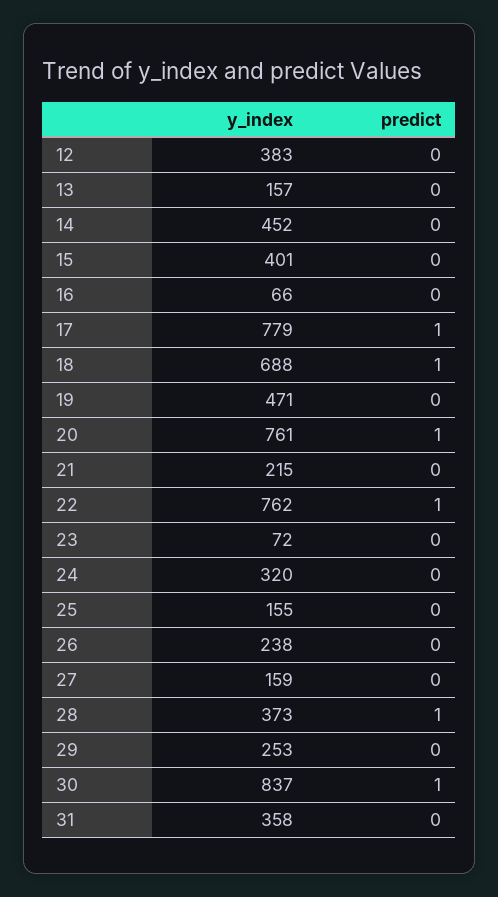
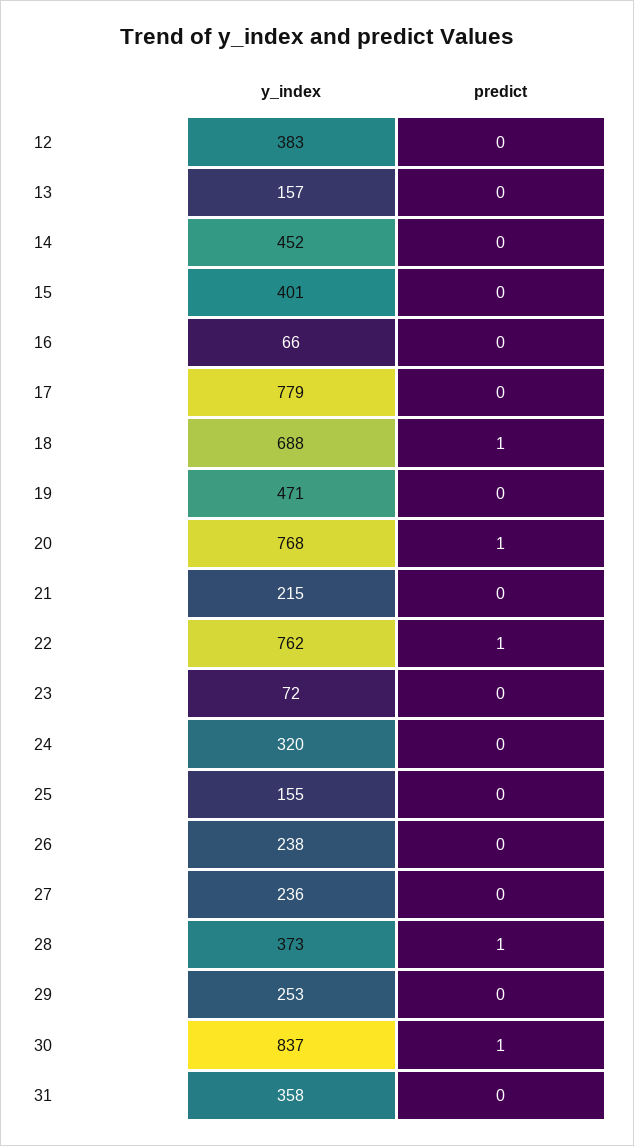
  {
    "y_index": {
      "12": 383,
      "13": 157,
      "14": 452,
      "15": 401,
      "16": 66,
      "17": 779,
      "18": 688,
      "19": 471,
-     "20": 761,
+     "20": 768,
      "21": 215,
      "22": 762,
      "23": 72,
      "24": 320,
      "25": 155,
      "26": 238,
-     "27": 159,
+     "27": 236,
      "28": 373,
      "29": 253,
      "30": 837,
      "31": 358
    },
    "predict": {
      "12": 0,
      "13": 0,
      "14": 0,
      "15": 0,
      "16": 0,
-     "17": 1,
+     "17": 0,
      "18": 1,
      "19": 0,
      "20": 1,
      "21": 0,
      "22": 1,
      "23": 0,
      "24": 0,
      "25": 0,
      "26": 0,
      "27": 0,
      "28": 1,
      "29": 0,
      "30": 1,
      "31": 0
    }
  }

